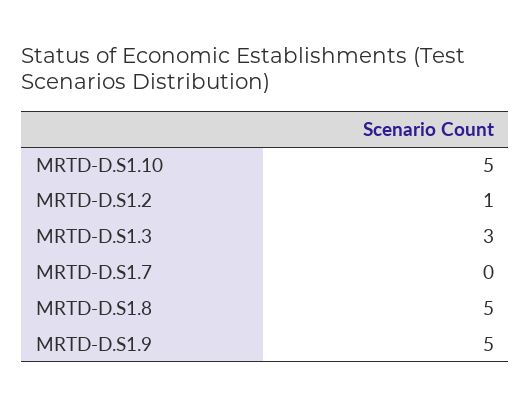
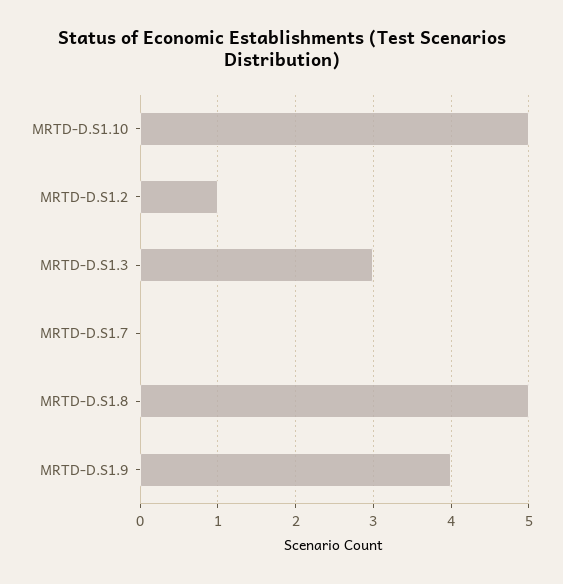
  {
    "MRTD-D.S1.10": 5,
    "MRTD-D.S1.2": 1,
    "MRTD-D.S1.3": 3,
    "MRTD-D.S1.7": 0,
    "MRTD-D.S1.8": 5,
-   "MRTD-D.S1.9": 5
+   "MRTD-D.S1.9": 4
  }

